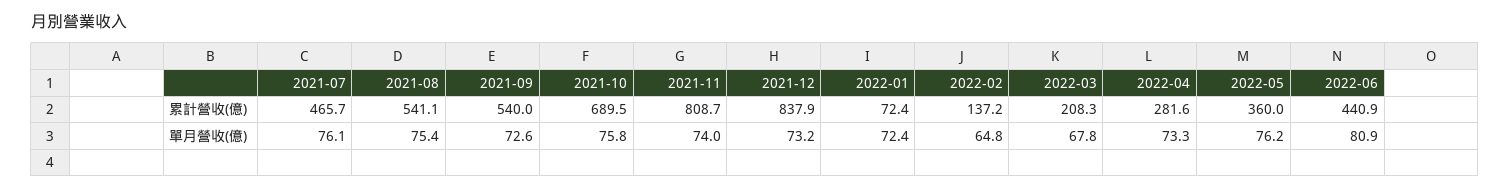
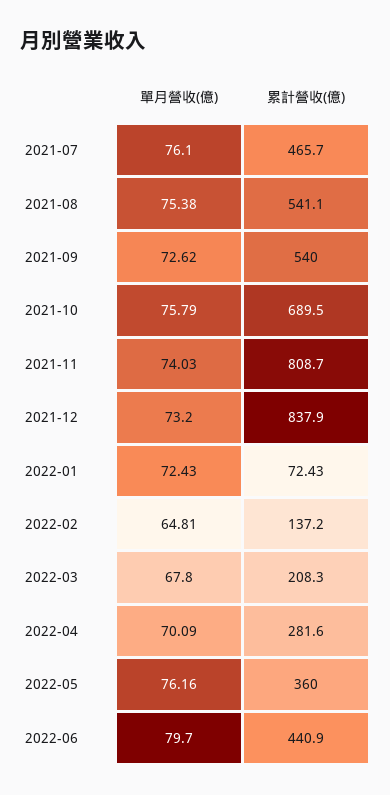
  {
    "2021-07": {
      "累計營收(億)": 465.7,
      "單月營收(億)": 76.1
    },
    "2021-08": {
      "累計營收(億)": 541.1,
      "單月營收(億)": 75.38
    },
    "2021-09": {
      "累計營收(億)": 540,
      "單月營收(億)": 72.62
    },
    "2021-10": {
      "累計營收(億)": 689.5,
      "單月營收(億)": 75.79
    },
    "2021-11": {
      "累計營收(億)": 808.7,
      "單月營收(億)": 74.03
    },
    "2021-12": {
      "累計營收(億)": 837.9,
      "單月營收(億)": 73.2
    },
    "2022-01": {
      "累計營收(億)": 72.43,
      "單月營收(億)": 72.43
    },
    "2022-02": {
      "累計營收(億)": 137.2,
      "單月營收(億)": 64.81
    },
    "2022-03": {
      "累計營收(億)": 208.3,
      "單月營收(億)": 67.8
    },
    "2022-04": {
      "累計營收(億)": 281.6,
-     "單月營收(億)": 73.3
+     "單月營收(億)": 70.09
    },
    "2022-05": {
      "累計營收(億)": 360,
      "單月營收(億)": 76.16
    },
    "2022-06": {
      "累計營收(億)": 440.9,
-     "單月營收(億)": 80.9
+     "單月營收(億)": 79.7
    }
  }

